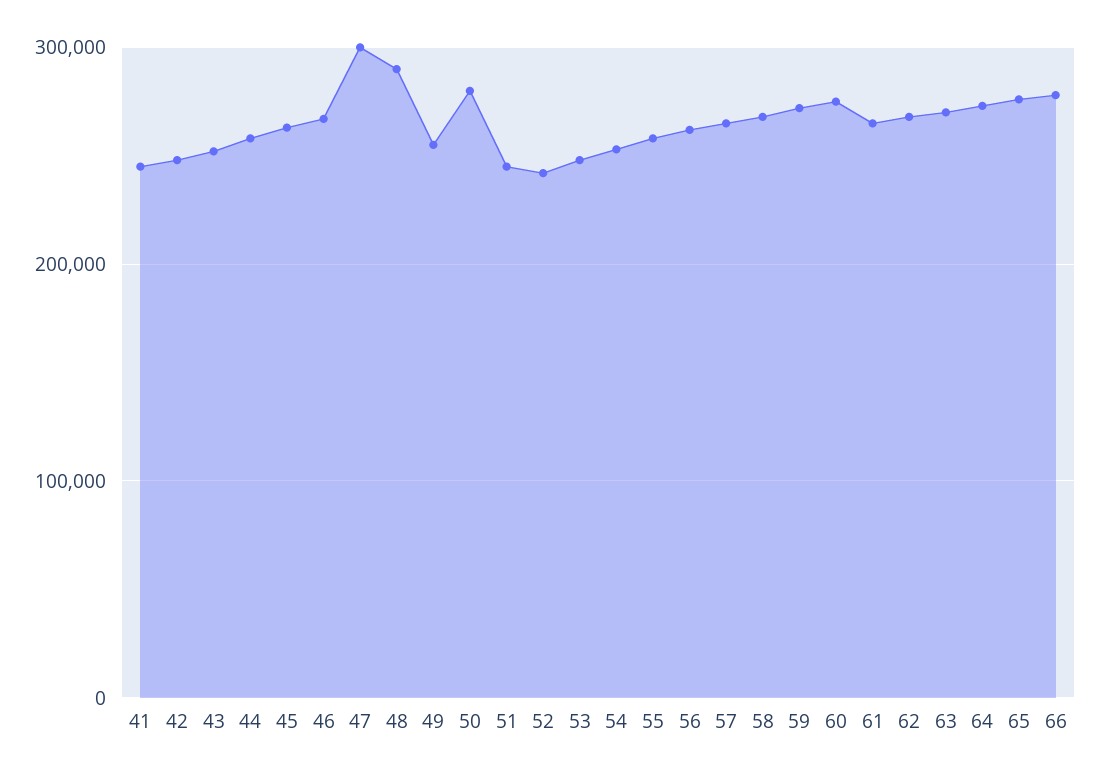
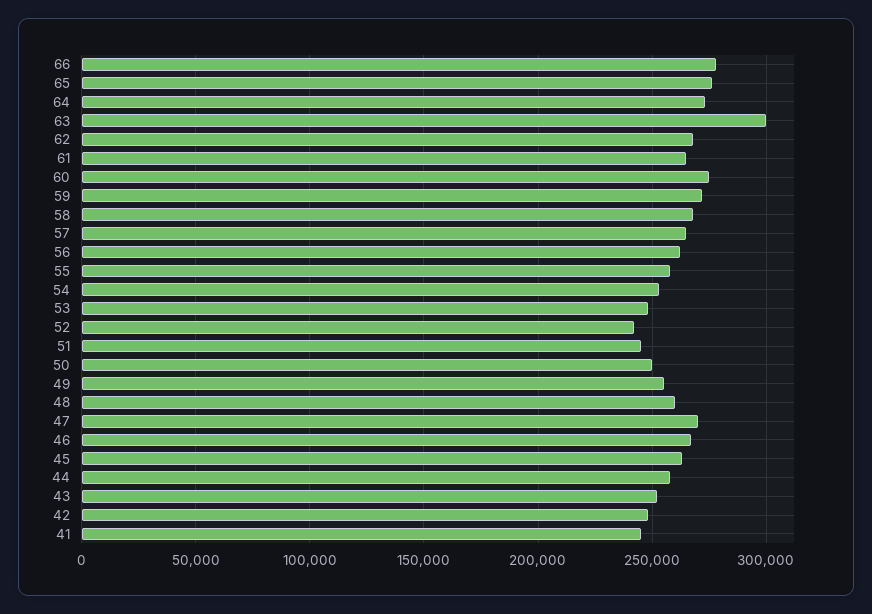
  {
    "41": 245000,
    "42": 250000,
    "43": 250000,
    "44": 260000,
    "45": 265000,
    "46": 265000,
-   "47": 300000,
+   "47": 270000,
-   "48": 290000,
+   "48": 260000,
    "49": 255000,
-   "50": 280000,
+   "50": 250000,
    "51": 245000,
    "52": 240000,
    "53": 250000,
    "54": 255000,
    "55": 260000,
    "56": 260000,
    "57": 265000,
    "58": 270000,
    "59": 270000,
    "60": 275000,
    "61": 265000,
    "62": 270000,
-   "63": 270000,
+   "63": 300000,
    "64": 275000,
    "65": 275000,
    "66": 280000
  }

